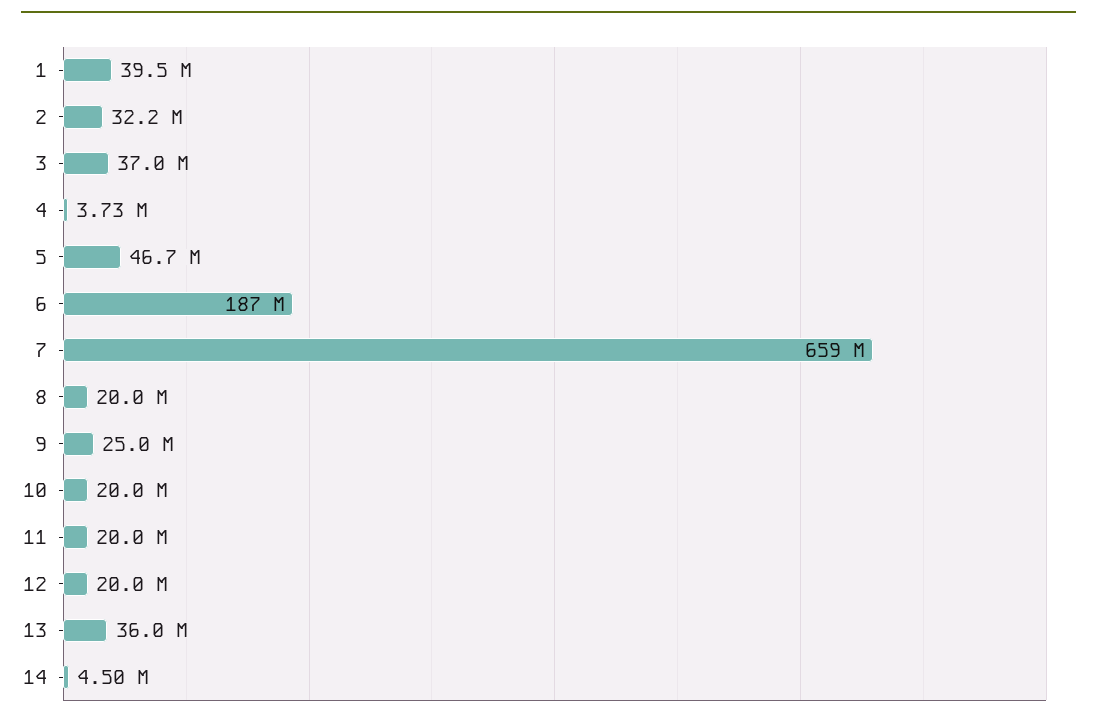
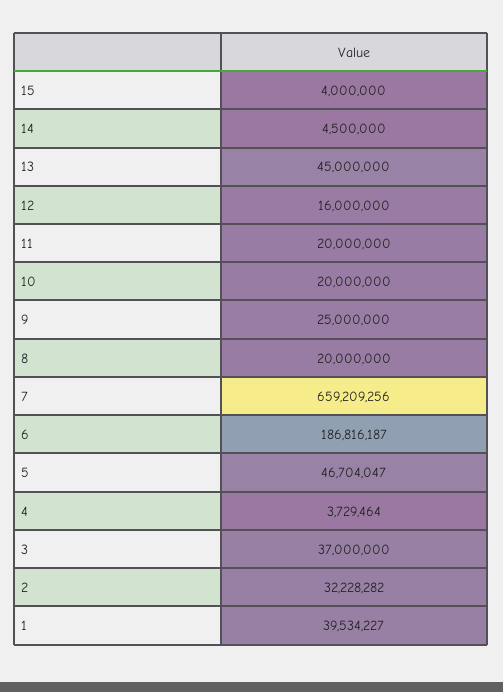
  {
    "1": 39534227,
    "2": 32228282,
    "3": 37000000,
    "4": 3729464,
    "5": 46704047,
    "6": 186816187,
    "7": 659209256,
    "8": 20000000,
    "9": 25000000,
    "10": 20000000,
    "11": 20000000,
-   "12": 20000000,
+   "12": 16000000,
-   "13": 36000000,
+   "13": 45000000,
-   "14": 4500000
+   "14": 4500000,
+   "15": 4000000
  }

